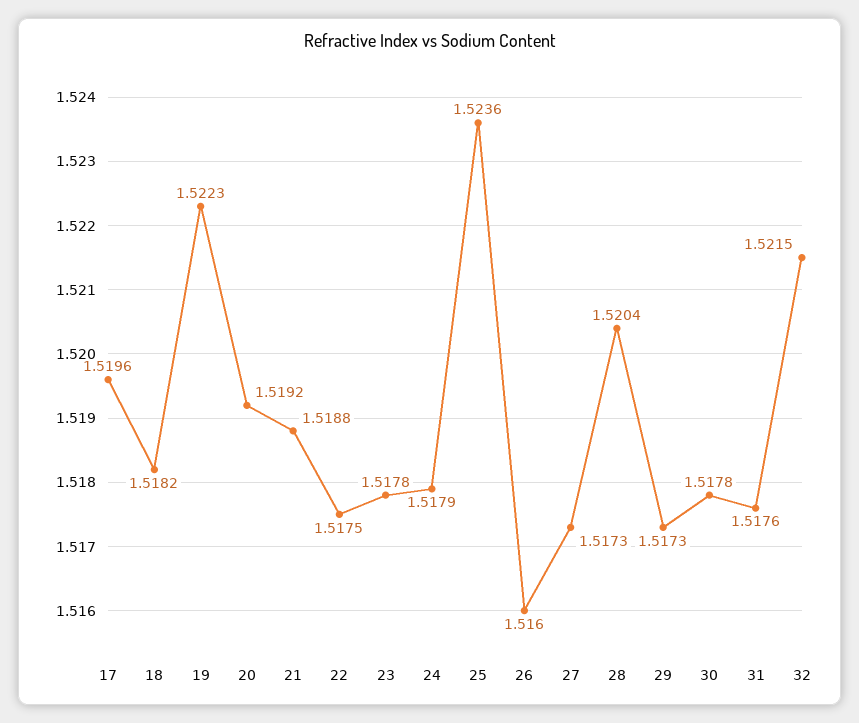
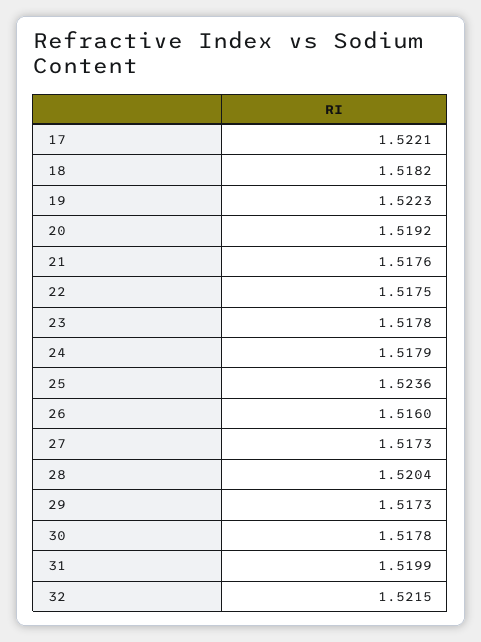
  {
-   "17": 1.5196,
+   "17": 1.5221,
    "18": 1.5182,
    "19": 1.5223,
    "20": 1.5192,
-   "21": 1.5188,
+   "21": 1.5176,
    "22": 1.5175,
    "23": 1.5178,
    "24": 1.5179,
    "25": 1.5236,
    "26": 1.516,
    "27": 1.5173,
    "28": 1.5204,
    "29": 1.5173,
    "30": 1.5178,
-   "31": 1.5176,
+   "31": 1.5199,
    "32": 1.5215
  }

